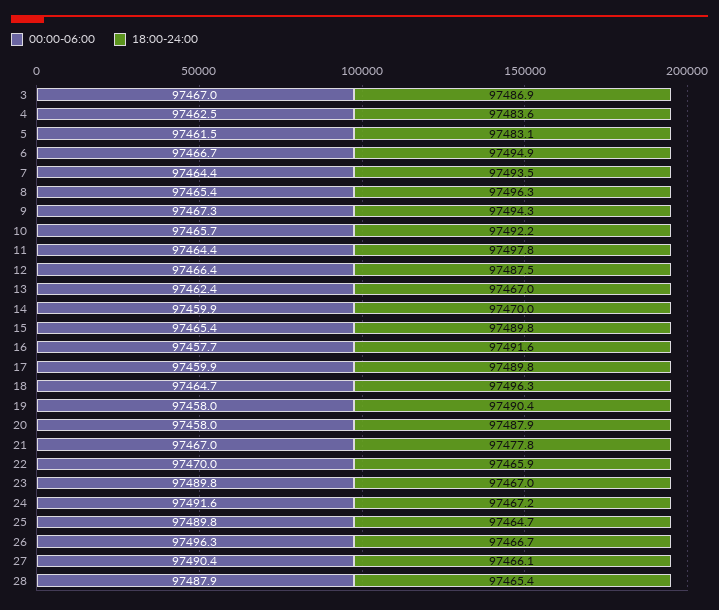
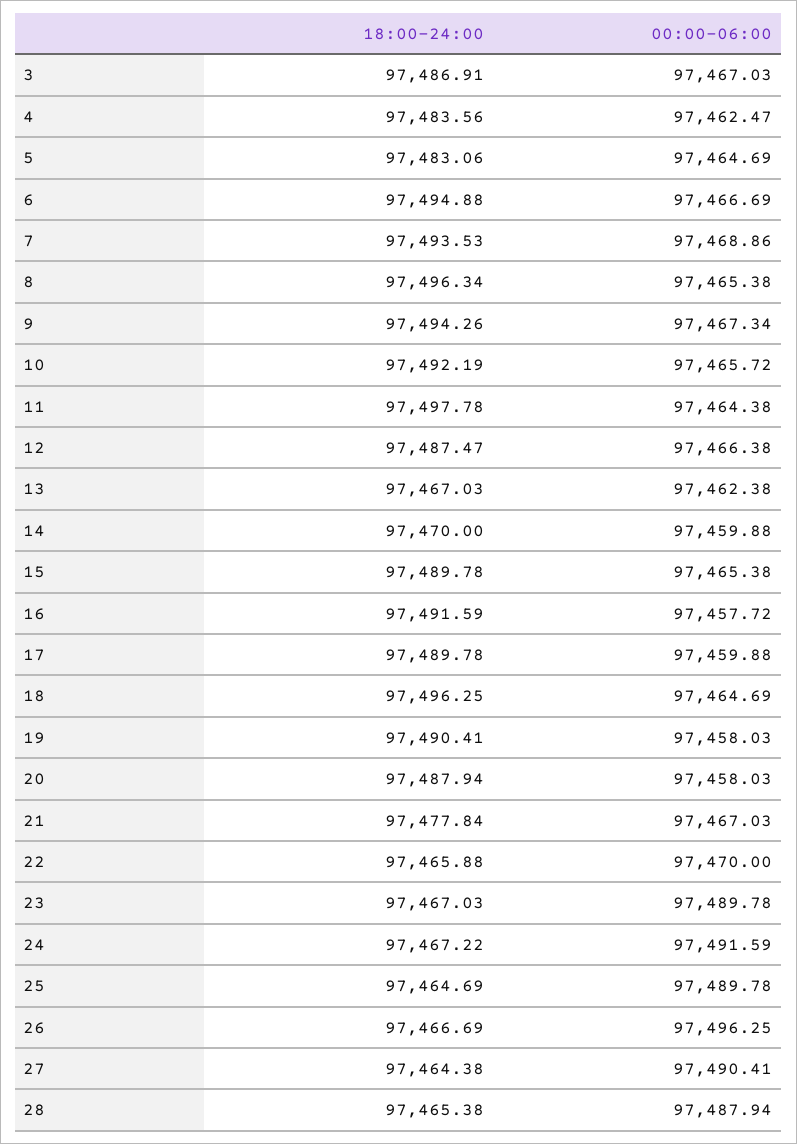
  {
    "00:00-06:00": {
      "3": 97467.03,
      "4": 97462.47,
-     "5": 97461.5,
+     "5": 97464.69,
      "6": 97466.69,
-     "7": 97464.4,
+     "7": 97468.86,
      "8": 97465.38,
      "9": 97467.34,
      "10": 97465.72,
      "11": 97464.38,
      "12": 97466.38,
      "13": 97462.38,
      "14": 97459.88,
      "15": 97465.38,
      "16": 97457.72,
      "17": 97459.88,
      "18": 97464.69,
      "19": 97458.03,
      "20": 97458.03,
      "21": 97467.03,
      "22": 97470,
      "23": 97489.78,
      "24": 97491.59,
      "25": 97489.78,
      "26": 97496.25,
      "27": 97490.41,
      "28": 97487.94
    },
    "18:00-24:00": {
      "3": 97486.91,
      "4": 97483.56,
      "5": 97483.06,
      "6": 97494.88,
      "7": 97493.53,
      "8": 97496.34,
      "9": 97494.26,
      "10": 97492.19,
      "11": 97497.78,
      "12": 97487.47,
      "13": 97467.03,
      "14": 97470,
      "15": 97489.78,
      "16": 97491.59,
      "17": 97489.78,
      "18": 97496.25,
      "19": 97490.41,
      "20": 97487.94,
      "21": 97477.84,
      "22": 97465.88,
      "23": 97467.03,
      "24": 97467.22,
      "25": 97464.69,
      "26": 97466.69,
-     "27": 97466.1,
+     "27": 97464.38,
      "28": 97465.38
    }
  }

